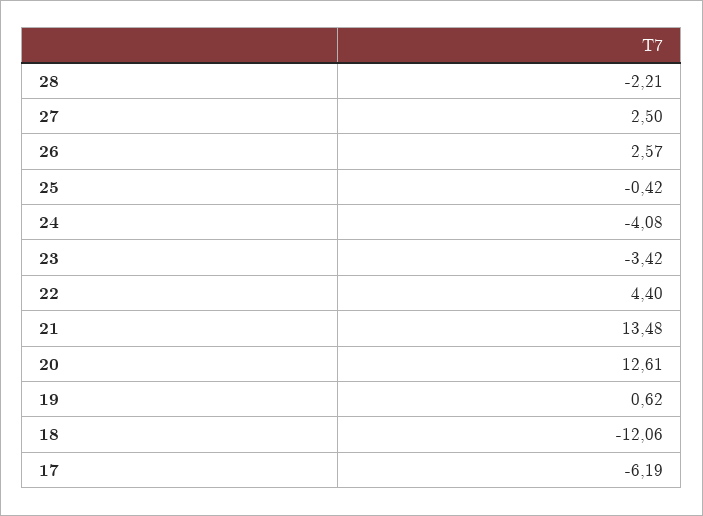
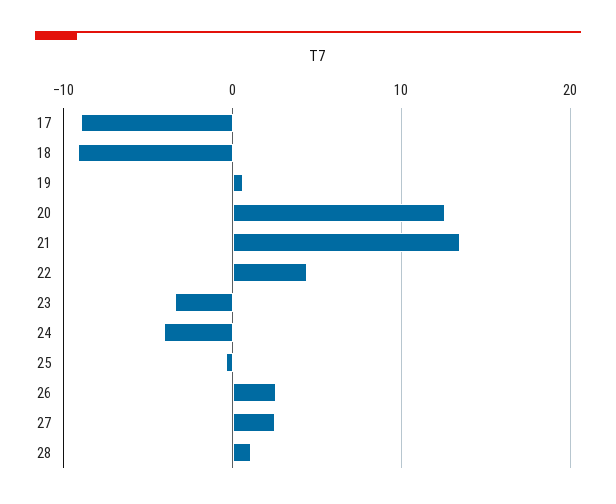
  {
-   "28": -2.21,
+   "28": 1,
    "27": 2.5,
    "26": 2.57,
    "25": -0.42,
    "24": -4.08,
    "23": -3.42,
    "22": 4.4,
    "21": 13.48,
    "20": 12.61,
    "19": 0.62,
-   "18": -12.06,
+   "18": -9,
-   "17": -6.19
+   "17": -9
  }

